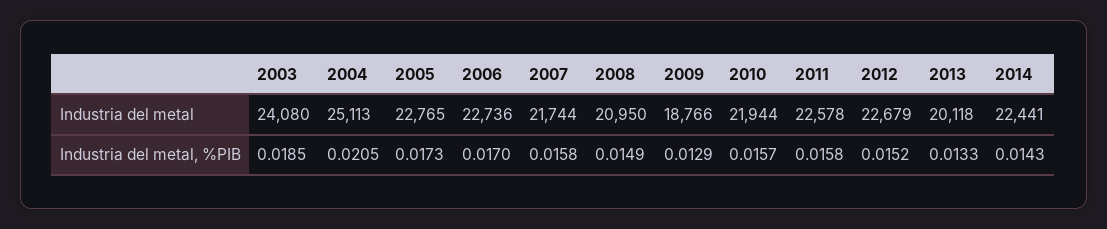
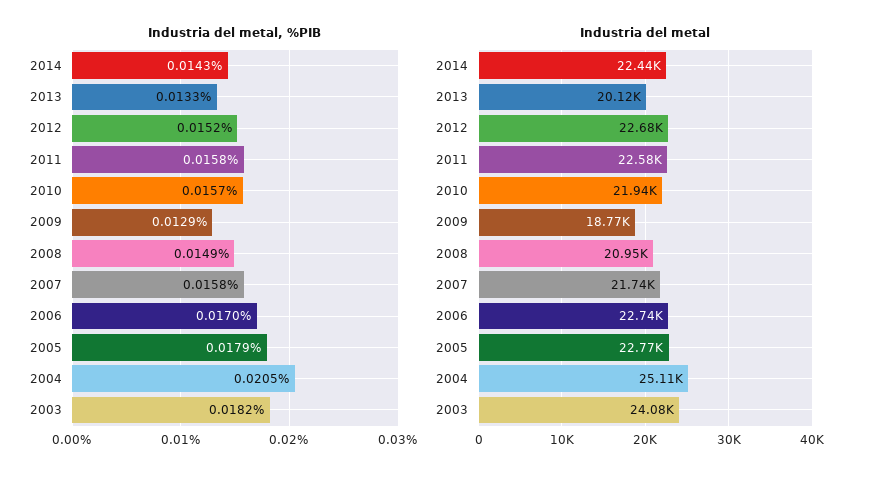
  {
    "Industria del metal": {
      "2003": 24080,
      "2004": 25113,
      "2005": 22765,
      "2006": 22736,
      "2007": 21744,
      "2008": 20950,
      "2009": 18766,
      "2010": 21944,
      "2011": 22578,
      "2012": 22679,
      "2013": 20118,
      "2014": 22441
    },
    "Industria del metal, %PIB": {
-     "2003": 0.0185,
+     "2003": 0.0182,
      "2004": 0.0205,
-     "2005": 0.0173,
+     "2005": 0.0179,
      "2006": 0.017,
      "2007": 0.0158,
      "2008": 0.0149,
      "2009": 0.0129,
      "2010": 0.0157,
      "2011": 0.0158,
      "2012": 0.0152,
      "2013": 0.0133,
      "2014": 0.0143
    }
  }

